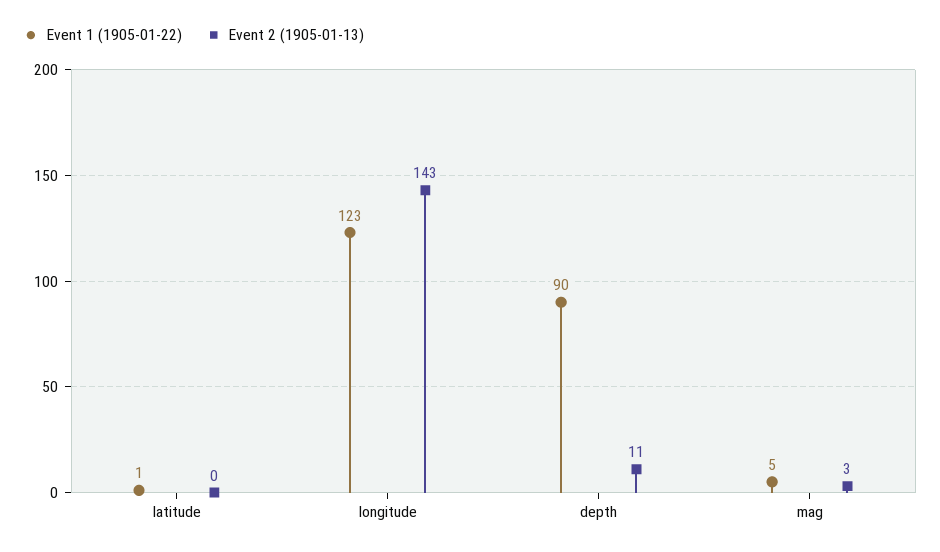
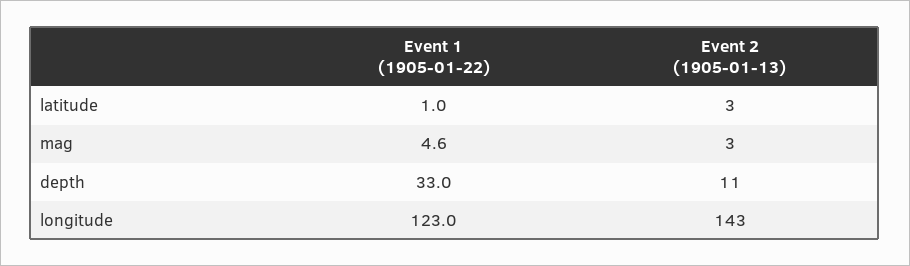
  {
    "Event 1 (1905-01-22)": {
      "latitude": 1,
      "longitude": 123,
-     "depth": 90,
+     "depth": 33,
      "mag": 4.6
    },
    "Event 2 (1905-01-13)": {
-     "latitude": 0,
+     "latitude": 3,
      "longitude": 143,
      "depth": 11,
      "mag": 3
    }
  }

